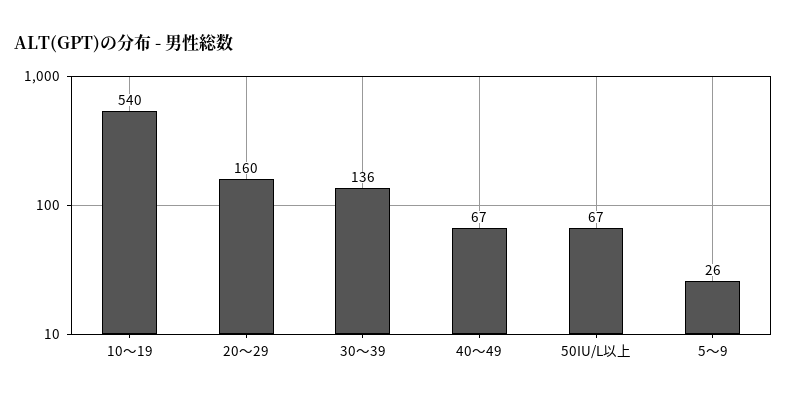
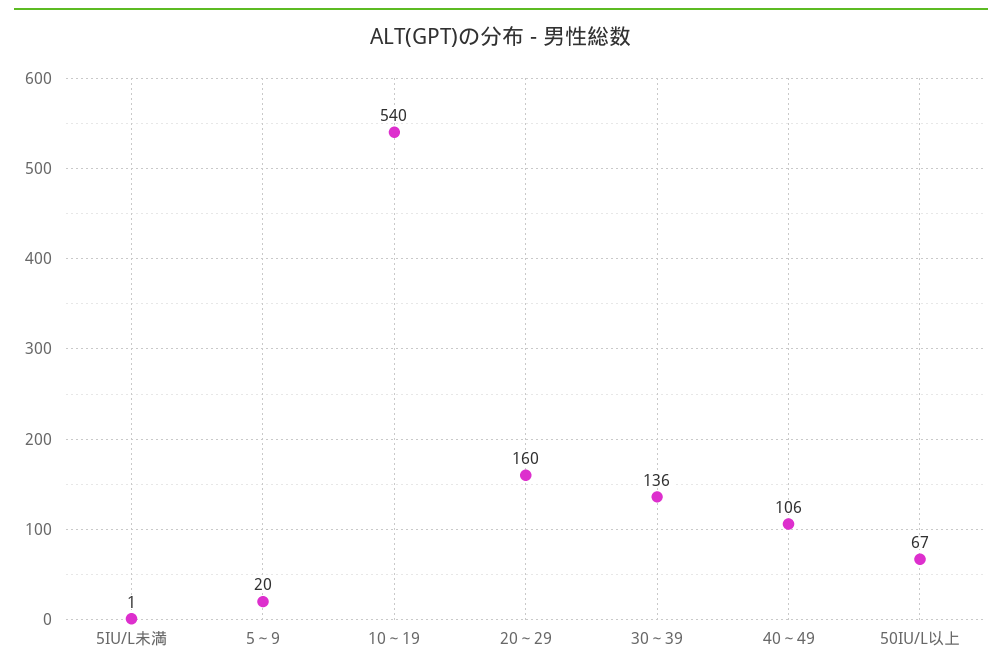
  {
    "10～19": 540,
    "20～29": 160,
    "30～39": 136,
-   "40～49": 67,
+   "40～49": 106,
    "50IU/L以上": 67,
-   "5～9": 26
+   "5～9": 20,
+   "5IU/L未満": 1
  }

